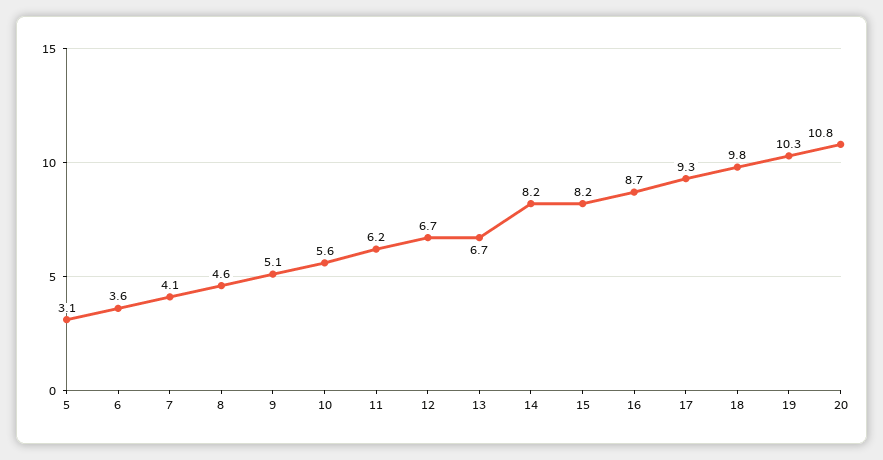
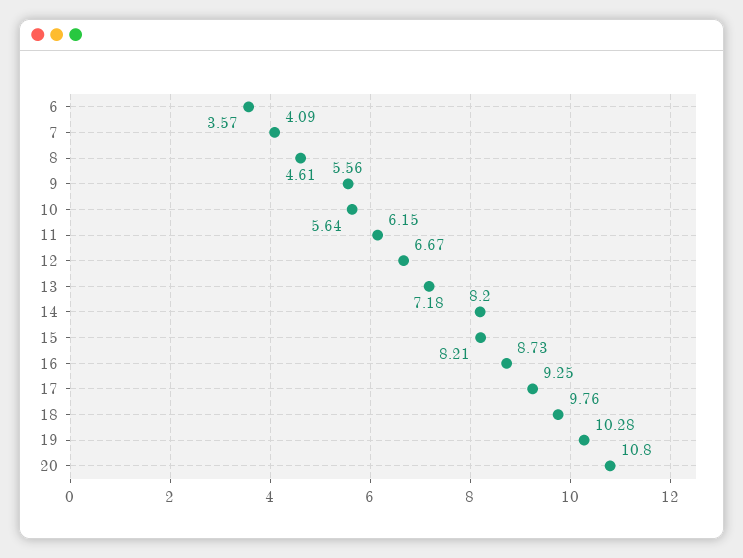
  {
-   "5": 3.1,
    "6": 3.57,
    "7": 4.09,
    "8": 4.61,
-   "9": 5.1,
+   "9": 5.56,
    "10": 5.64,
    "11": 6.15,
    "12": 6.67,
-   "13": 6.7,
+   "13": 7.18,
    "14": 8.2,
    "15": 8.21,
    "16": 8.73,
    "17": 9.25,
    "18": 9.76,
    "19": 10.28,
    "20": 10.8
  }

